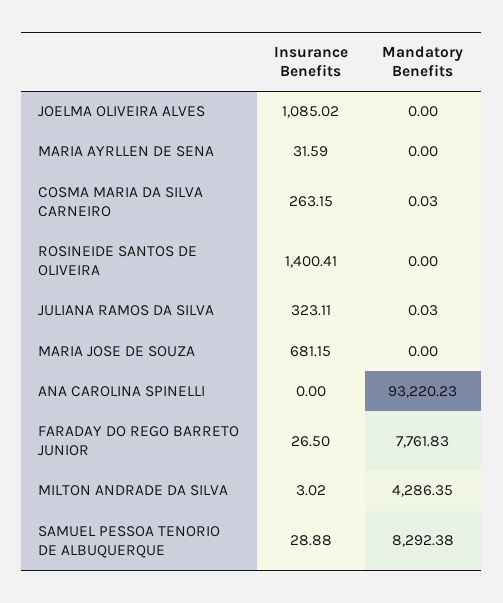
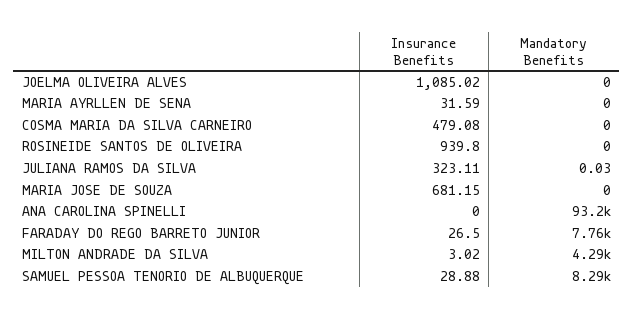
  {
    "Insurance Benefits": {
      "JOELMA OLIVEIRA ALVES": 1085.02,
      "MARIA AYRLLEN DE SENA": 31.59,
-     "COSMA MARIA DA SILVA CARNEIRO": 263.15,
+     "COSMA MARIA DA SILVA CARNEIRO": 479.08,
-     "ROSINEIDE SANTOS DE OLIVEIRA": 1400.41,
+     "ROSINEIDE SANTOS DE OLIVEIRA": 939.8,
      "JULIANA RAMOS DA SILVA": 323.11,
      "MARIA JOSE DE SOUZA": 681.15,
      "ANA CAROLINA SPINELLI": 0,
      "FARADAY DO REGO BARRETO JUNIOR": 26.5,
      "MILTON ANDRADE DA SILVA": 3.02,
      "SAMUEL PESSOA TENORIO DE ALBUQUERQUE": 28.88
    },
    "Mandatory Benefits": {
      "JOELMA OLIVEIRA ALVES": 0,
      "MARIA AYRLLEN DE SENA": 0,
-     "COSMA MARIA DA SILVA CARNEIRO": 0.03,
+     "COSMA MARIA DA SILVA CARNEIRO": 0,
      "ROSINEIDE SANTOS DE OLIVEIRA": 0,
      "JULIANA RAMOS DA SILVA": 0.03,
      "MARIA JOSE DE SOUZA": 0,
      "ANA CAROLINA SPINELLI": 93220.23,
      "FARADAY DO REGO BARRETO JUNIOR": 7761.83,
      "MILTON ANDRADE DA SILVA": 4286.35,
      "SAMUEL PESSOA TENORIO DE ALBUQUERQUE": 8292.38
    }
  }

